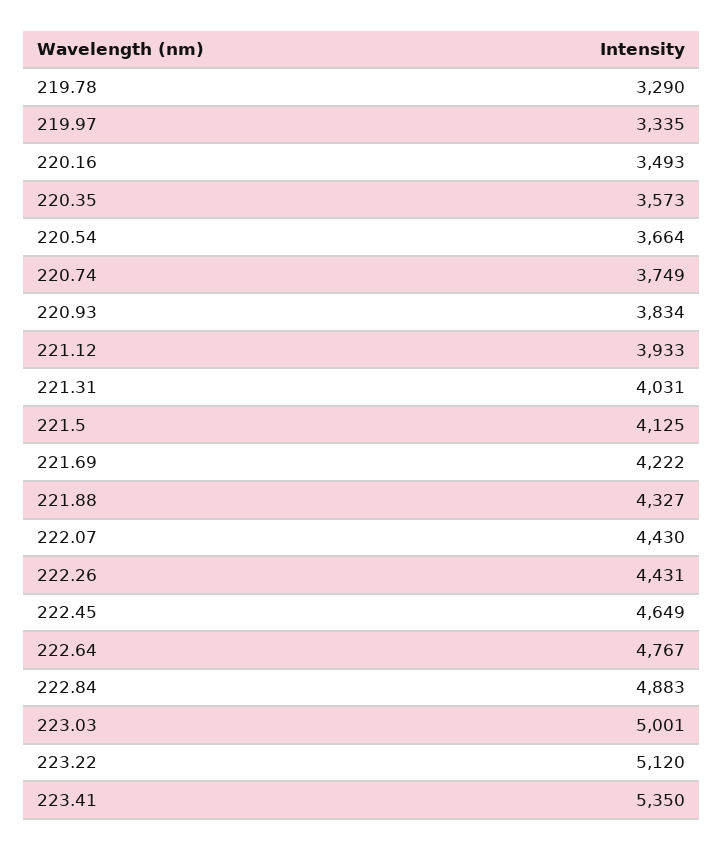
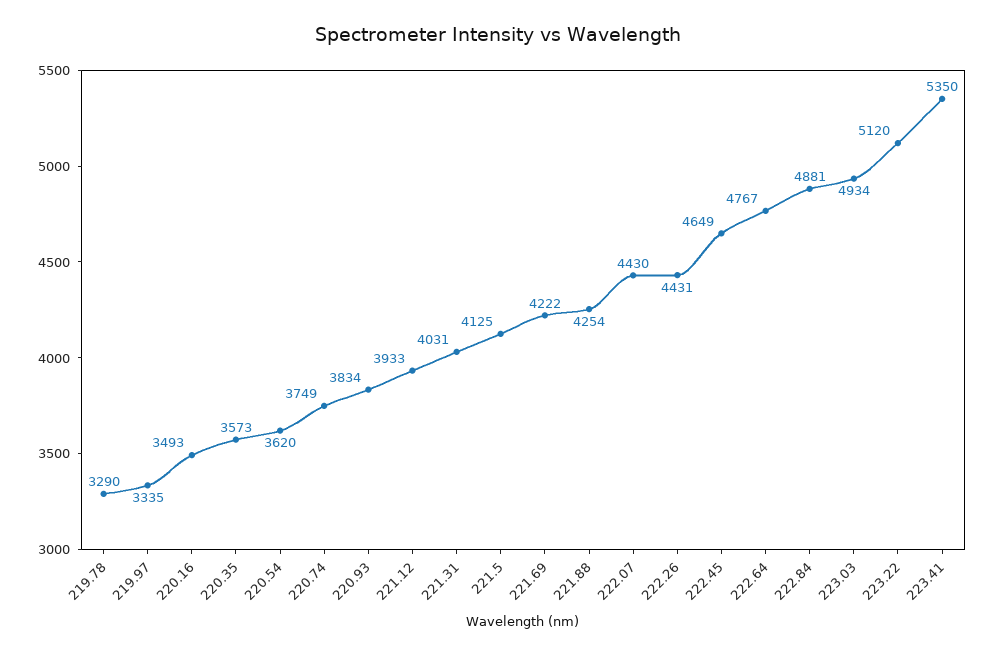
  {
    "219.78": 3290,
    "219.97": 3335,
    "220.16": 3493,
    "220.35": 3573,
-   "220.54": 3664,
+   "220.54": 3620,
    "220.74": 3749,
    "220.93": 3834,
    "221.12": 3933,
    "221.31": 4031,
    "221.5": 4125,
    "221.69": 4222,
-   "221.88": 4327,
+   "221.88": 4254,
    "222.07": 4430,
    "222.26": 4431,
    "222.45": 4649,
    "222.64": 4767,
-   "222.84": 4883,
+   "222.84": 4881,
-   "223.03": 5001,
+   "223.03": 4934,
    "223.22": 5120,
    "223.41": 5350
  }

